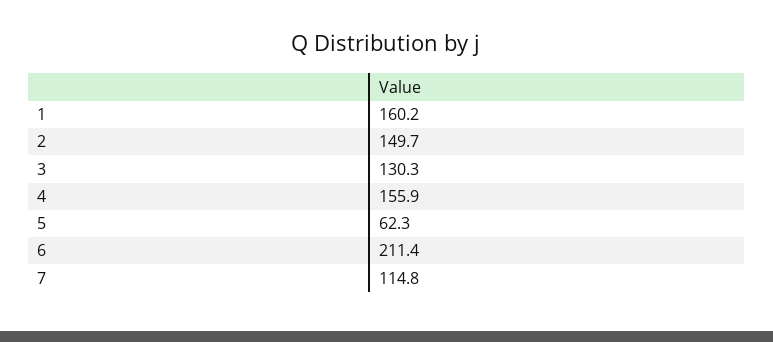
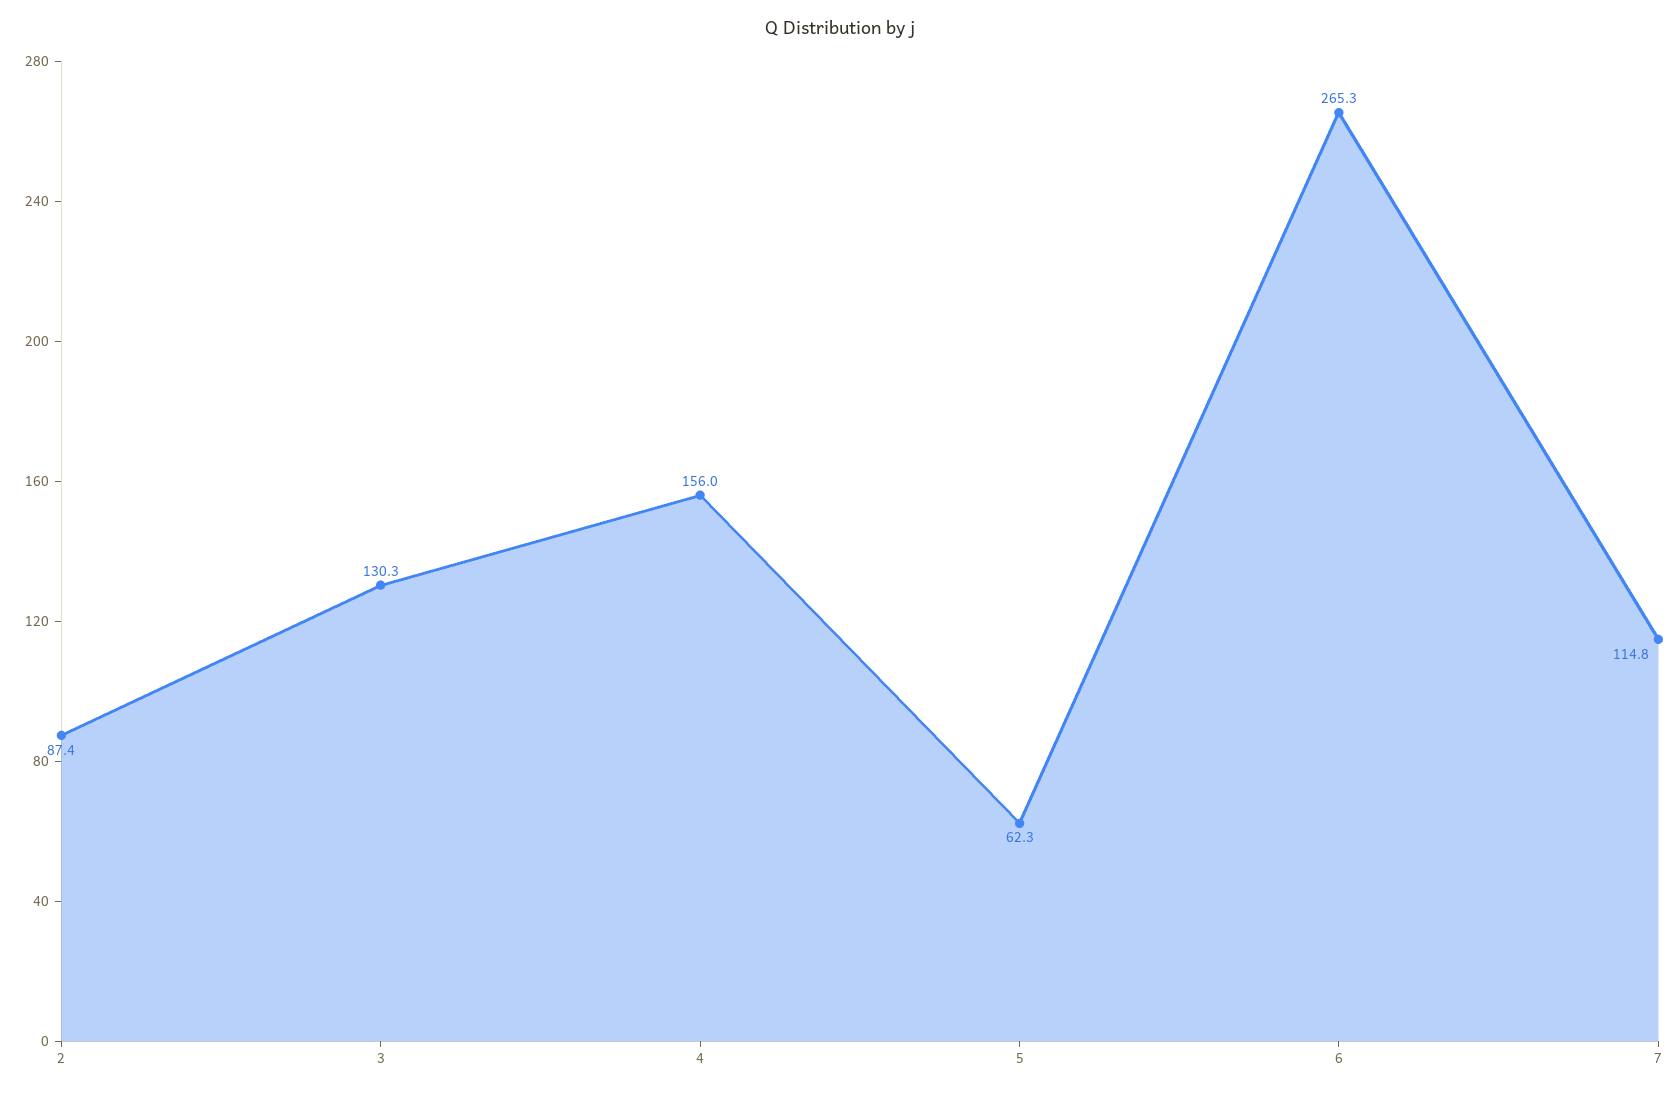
  {
-   "1": 160.2,
-   "2": 149.7,
+   "2": 87.4,
    "3": 130.3,
-   "4": 155.9,
+   "4": 156,
    "5": 62.3,
-   "6": 211.4,
+   "6": 265.3,
    "7": 114.8
  }

